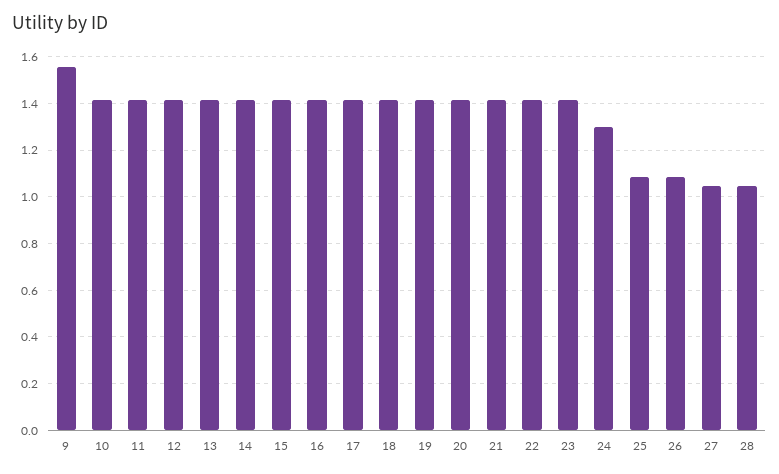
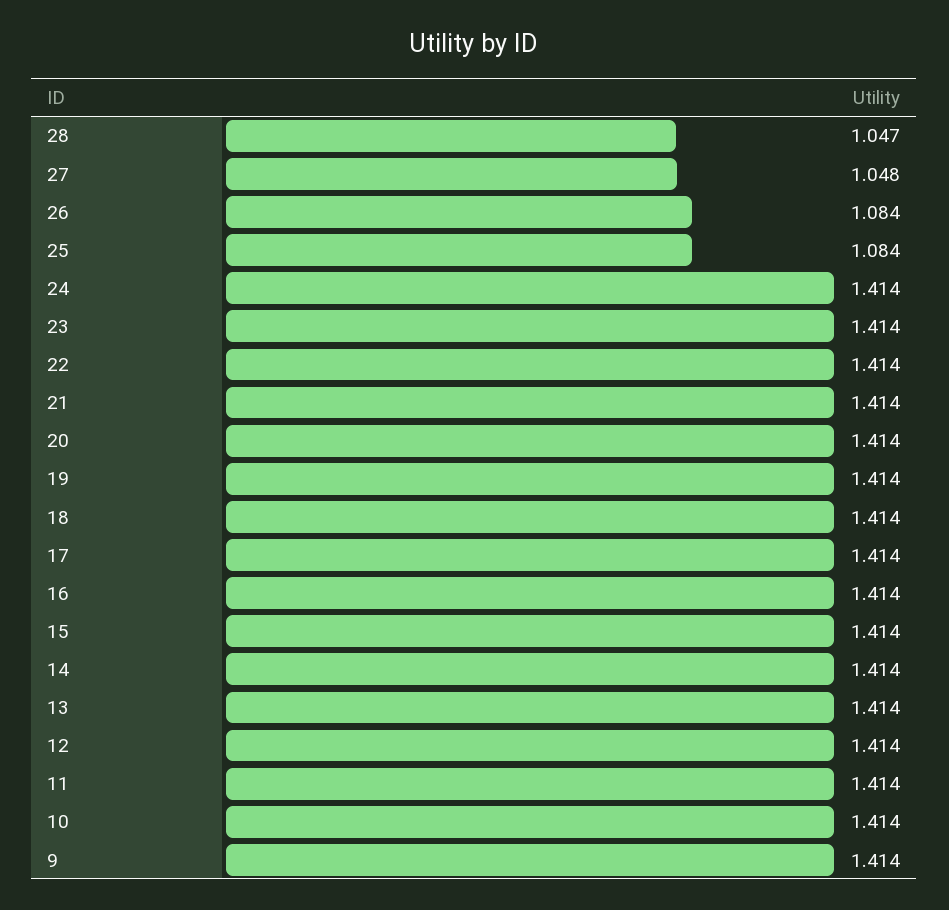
  {
-   "9": 1.55,
+   "9": 1.414,
    "10": 1.414,
    "11": 1.414,
    "12": 1.414,
    "13": 1.414,
    "14": 1.414,
    "15": 1.414,
    "16": 1.414,
    "17": 1.414,
    "18": 1.414,
    "19": 1.414,
    "20": 1.414,
    "21": 1.414,
    "22": 1.414,
    "23": 1.414,
-   "24": 1.3,
+   "24": 1.414,
    "25": 1.084,
    "26": 1.084,
    "27": 1.048,
    "28": 1.047
  }

